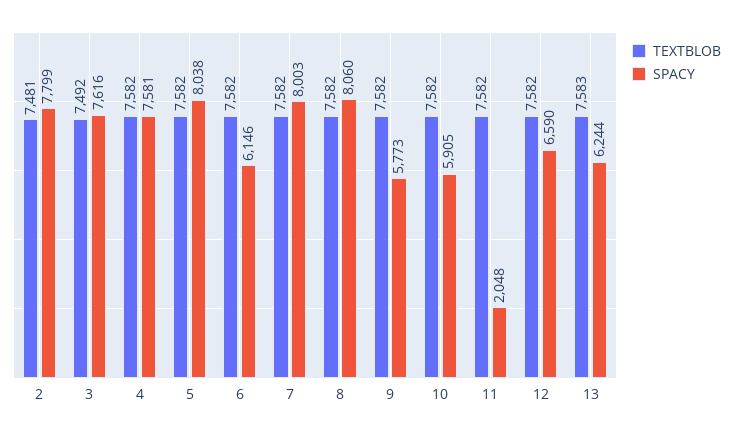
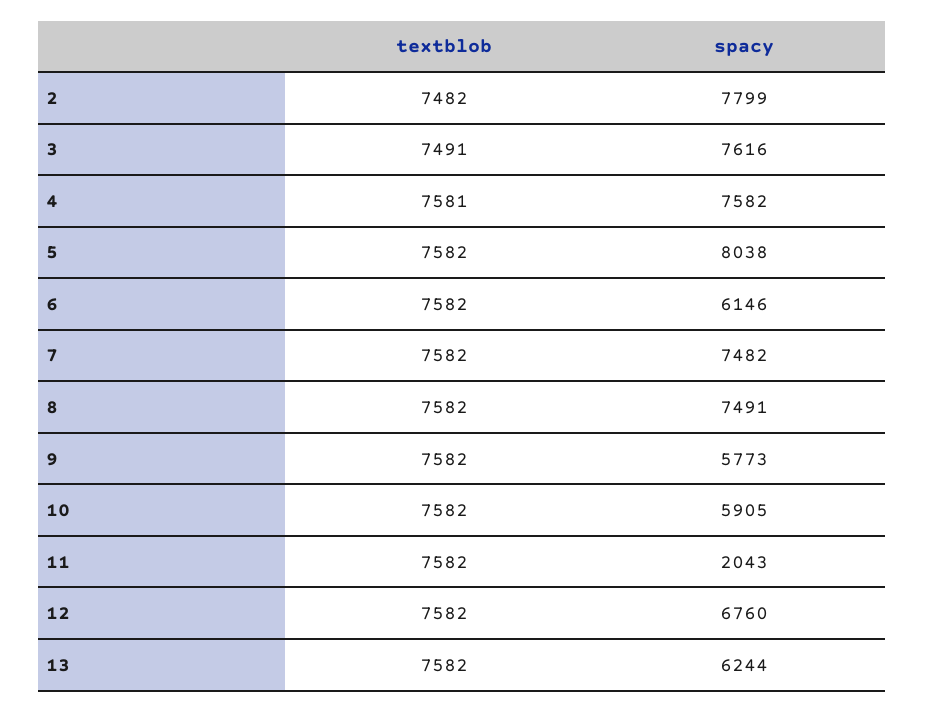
  {
    "TEXTBLOB": {
-     "2": 7481,
+     "2": 7482,
-     "3": 7492,
+     "3": 7491,
-     "4": 7582,
+     "4": 7581,
      "5": 7582,
      "6": 7582,
      "7": 7582,
      "8": 7582,
      "9": 7582,
      "10": 7582,
      "11": 7582,
      "12": 7582,
-     "13": 7583
+     "13": 7582
    },
    "SPACY": {
      "2": 7799,
      "3": 7616,
-     "4": 7581,
+     "4": 7582,
      "5": 8038,
      "6": 6146,
-     "7": 8003,
+     "7": 7482,
-     "8": 8060,
+     "8": 7491,
      "9": 5773,
      "10": 5905,
-     "11": 2048,
+     "11": 2043,
-     "12": 6590,
+     "12": 6760,
      "13": 6244
    }
  }

